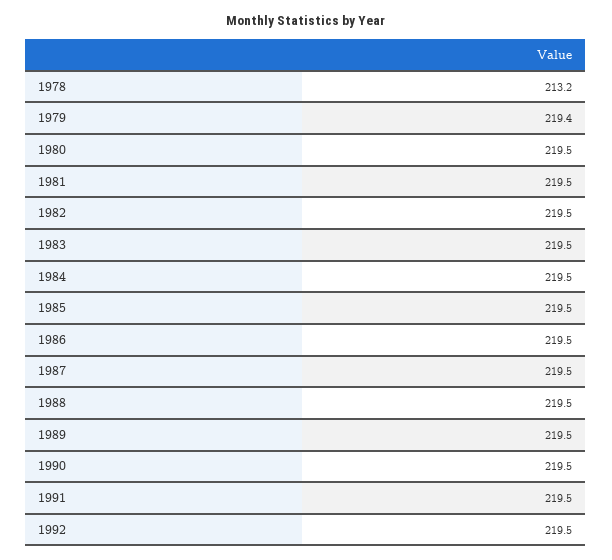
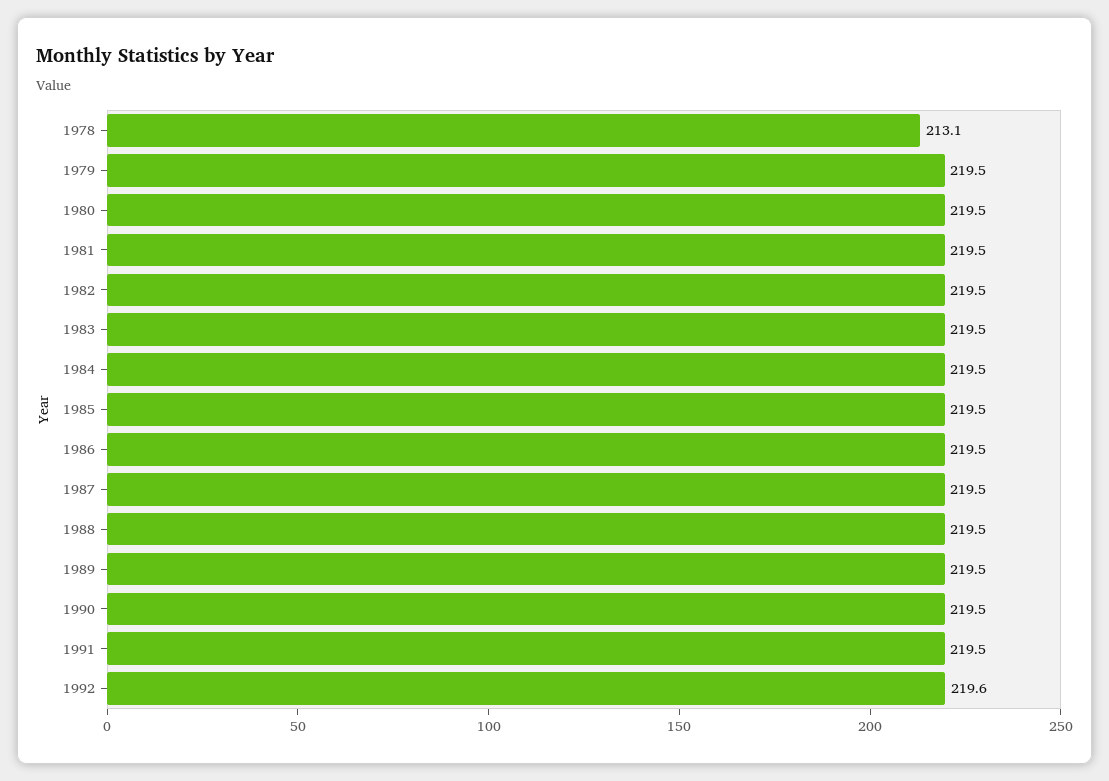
  {
-   "1978": 213.2,
+   "1978": 213.1,
-   "1979": 219.4,
+   "1979": 219.5,
    "1980": 219.5,
    "1981": 219.5,
    "1982": 219.5,
    "1983": 219.5,
    "1984": 219.5,
    "1985": 219.5,
    "1986": 219.5,
    "1987": 219.5,
    "1988": 219.5,
    "1989": 219.5,
    "1990": 219.5,
    "1991": 219.5,
-   "1992": 219.5
+   "1992": 219.6
  }

